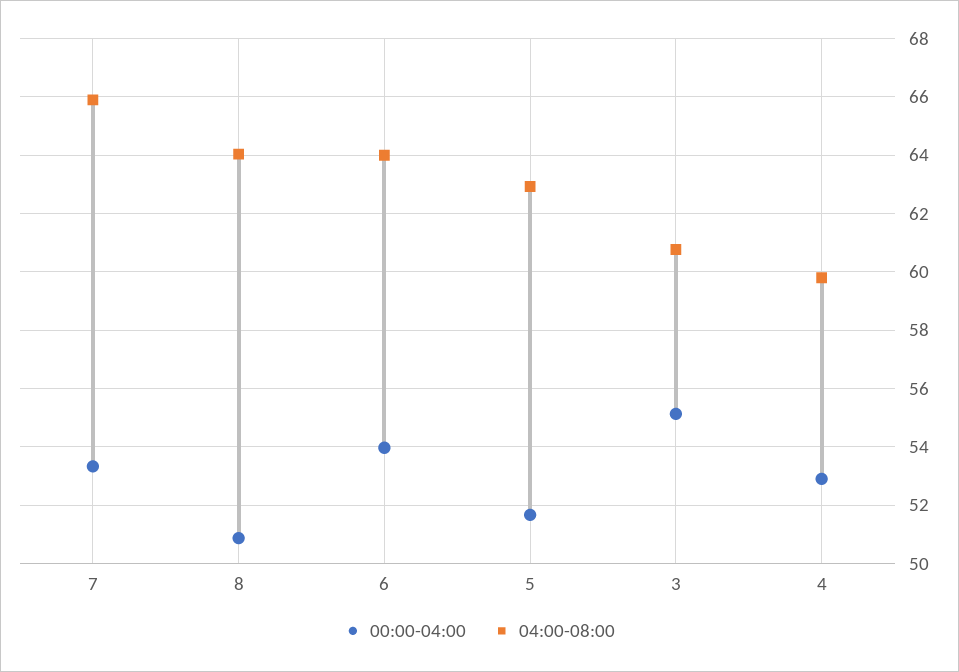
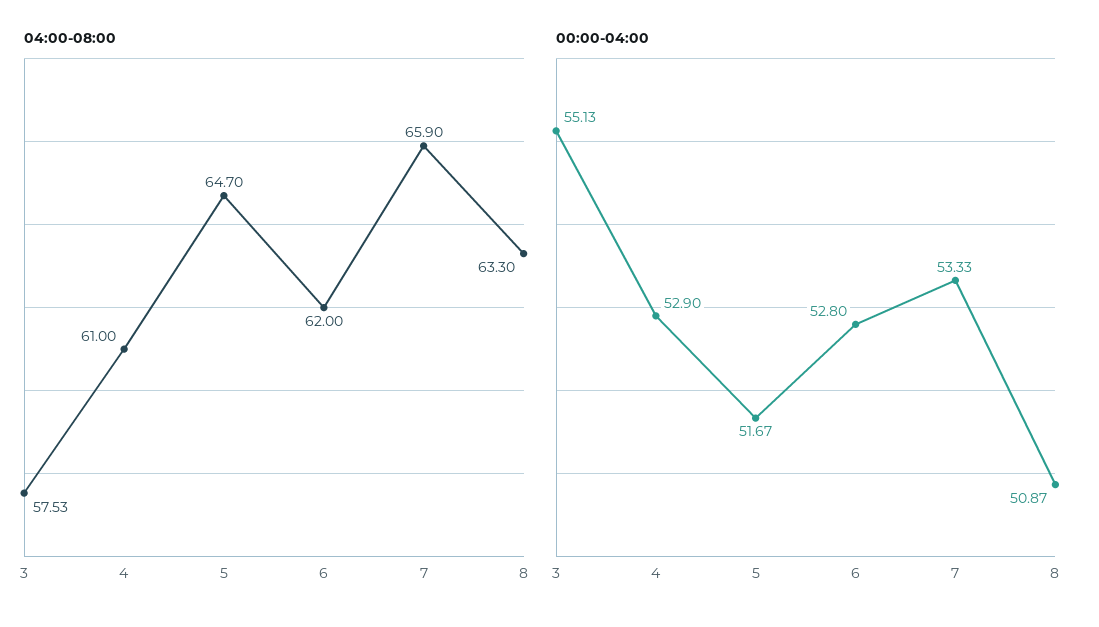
  {
    "00:00-04:00": {
      "7": 53.33,
      "8": 50.87,
-     "6": 54,
+     "6": 52.8,
      "5": 51.67,
      "3": 55.13,
      "4": 52.9
    },
    "04:00-08:00": {
      "7": 65.9,
-     "8": 64,
+     "8": 63.3,
-     "6": 64,
+     "6": 62,
-     "5": 63,
+     "5": 64.7,
-     "3": 60.75,
+     "3": 57.53,
-     "4": 59.75
+     "4": 61
    }
  }

